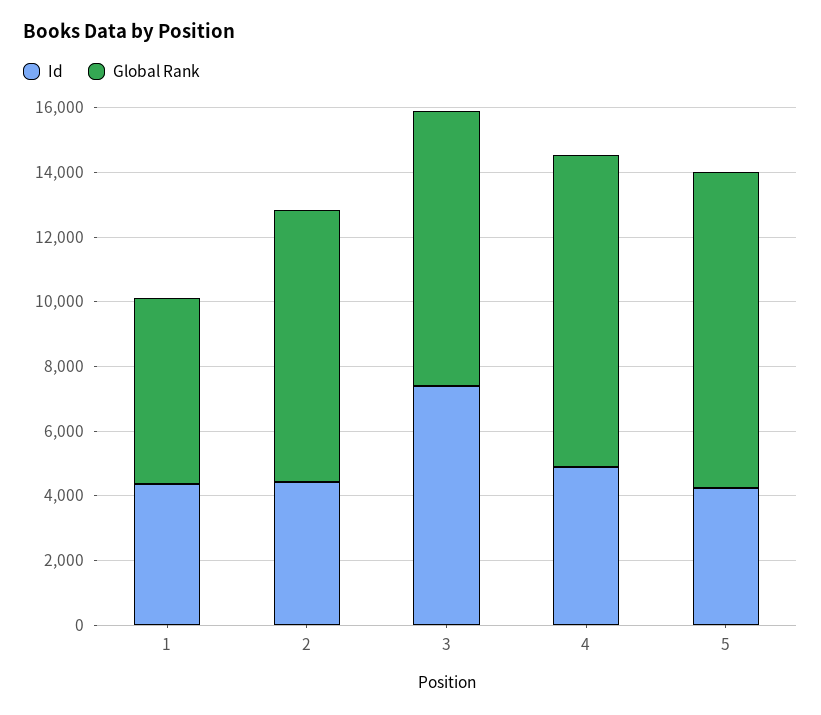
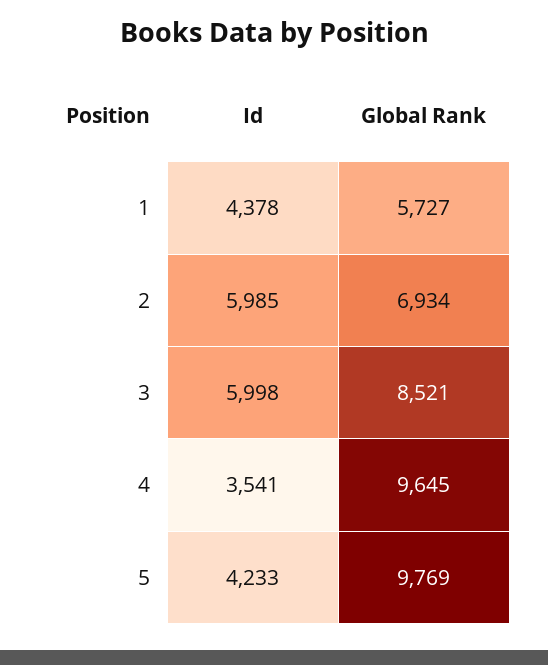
  {
    "Id": {
      "1": 4378,
-     "2": 4500,
+     "2": 5985,
-     "3": 7500,
+     "3": 5998,
-     "4": 5000,
+     "4": 3541,
      "5": 4233
    },
    "Global Rank": {
      "1": 5727,
-     "2": 8500,
+     "2": 6934,
      "3": 8521,
      "4": 9645,
      "5": 9769
    }
  }

